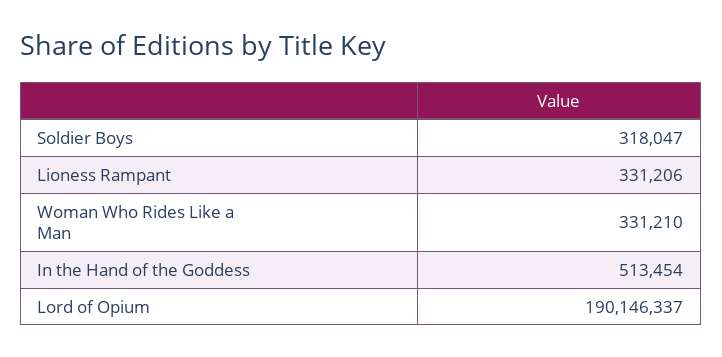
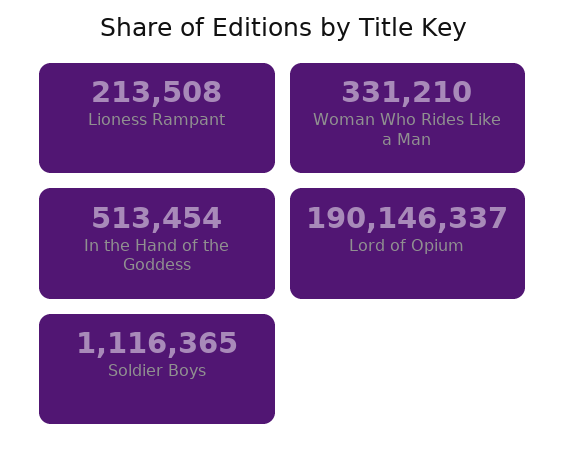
  {
-   "Soldier Boys": 318047,
+   "Soldier Boys": 1116365,
-   "Lioness Rampant": 331206,
+   "Lioness Rampant": 213508,
    "Woman Who Rides Like a Man": 331210,
    "In the Hand of the Goddess": 513454,
    "Lord of Opium": 190146337
  }

